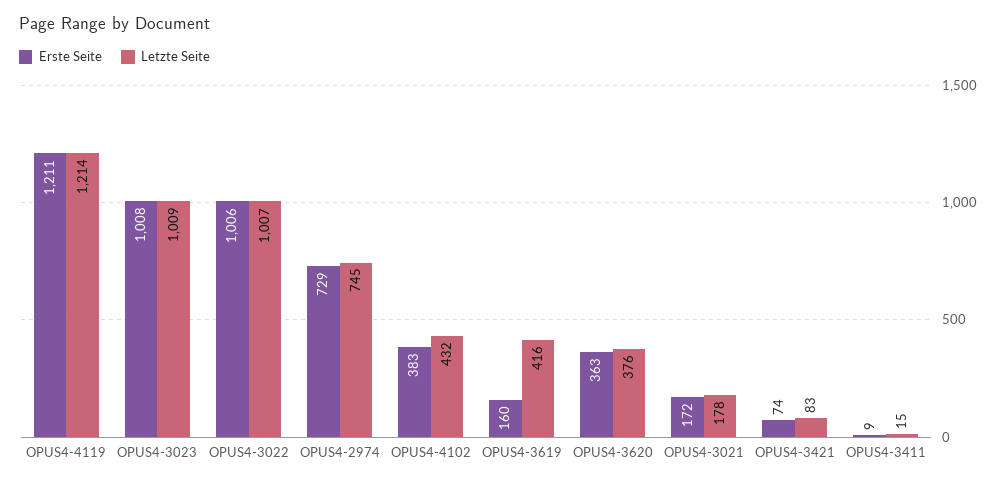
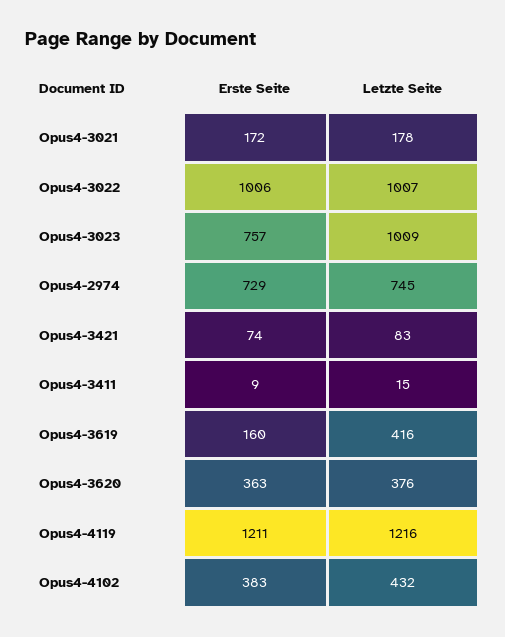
  {
    "Erste Seite": {
      "OPUS4-4119": 1211,
-     "OPUS4-3023": 1008,
+     "OPUS4-3023": 757,
      "OPUS4-3022": 1006,
      "OPUS4-2974": 729,
      "OPUS4-4102": 383,
      "OPUS4-3619": 160,
      "OPUS4-3620": 363,
      "OPUS4-3021": 172,
      "OPUS4-3421": 74,
      "OPUS4-3411": 9
    },
    "Letzte Seite": {
-     "OPUS4-4119": 1214,
+     "OPUS4-4119": 1216,
      "OPUS4-3023": 1009,
      "OPUS4-3022": 1007,
      "OPUS4-2974": 745,
      "OPUS4-4102": 432,
      "OPUS4-3619": 416,
      "OPUS4-3620": 376,
      "OPUS4-3021": 178,
      "OPUS4-3421": 83,
      "OPUS4-3411": 15
    }
  }

